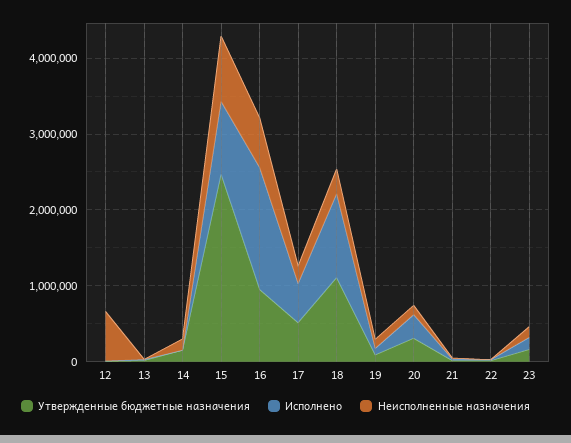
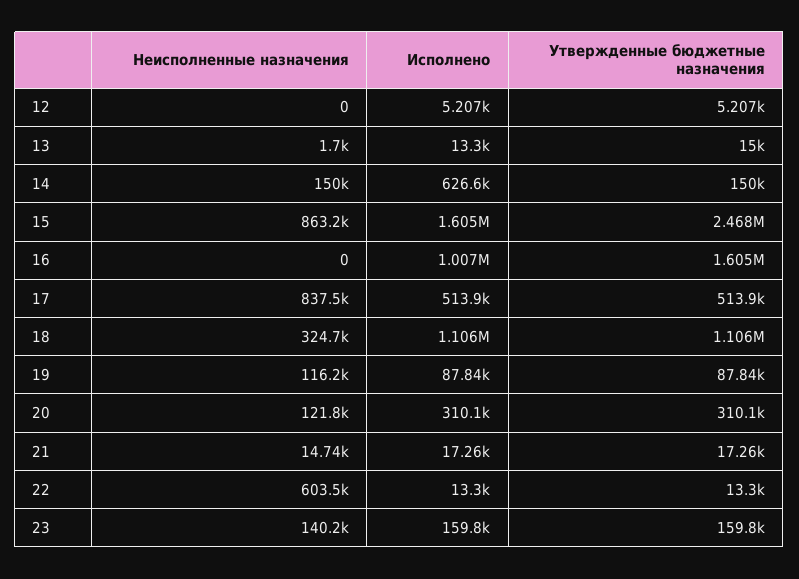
  {
    "Утвержденные бюджетные назначения": {
      "12": 5207,
      "13": 15000,
      "14": 150000,
      "15": 2468000,
-     "16": 1000000,
+     "16": 1605000,
      "17": 513900,
      "18": 1106000,
      "19": 87840,
      "20": 310100,
      "21": 17260,
      "22": 13300,
      "23": 159800
    },
    "Исполнено": {
      "12": 5207,
      "13": 13300,
-     "14": 0,
+     "14": 626600,
-     "15": 1000000,
+     "15": 1605000,
-     "16": 1600000,
+     "16": 1007000,
      "17": 513900,
      "18": 1106000,
      "19": 87840,
      "20": 310100,
      "21": 17260,
      "22": 13300,
      "23": 159800
    },
    "Неисполненные назначения": {
-     "12": 600000,
+     "12": 0,
      "13": 1700,
      "14": 150000,
      "15": 863200,
-     "16": 600000,
+     "16": 0,
-     "17": 200000,
+     "17": 837500,
      "18": 324700,
      "19": 116200,
      "20": 121800,
      "21": 14740,
-     "22": 0,
+     "22": 603500,
      "23": 140200
    }
  }

